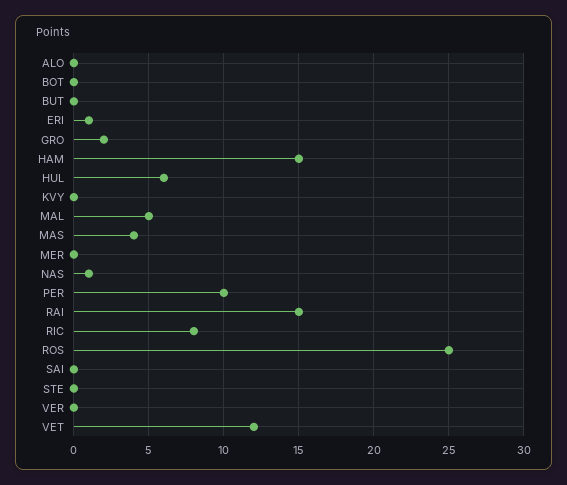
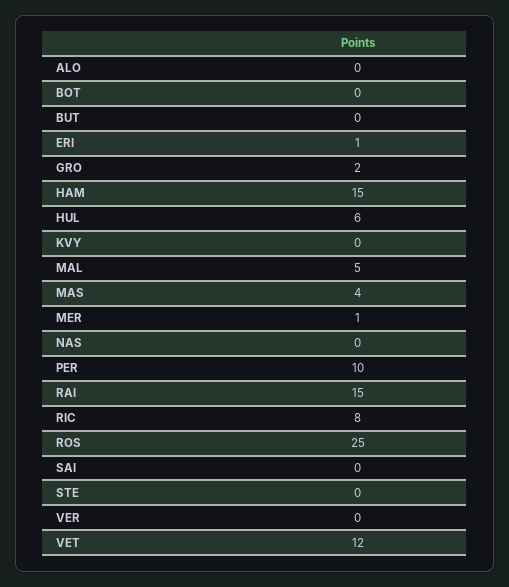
  {
    "ALO": 0,
    "BOT": 0,
    "BUT": 0,
    "ERI": 1,
    "GRO": 2,
    "HAM": 15,
    "HUL": 6,
    "KVY": 0,
    "MAL": 5,
    "MAS": 4,
-   "MER": 0,
+   "MER": 1,
-   "NAS": 1,
+   "NAS": 0,
    "PER": 10,
    "RAI": 15,
    "RIC": 8,
    "ROS": 25,
    "SAI": 0,
    "STE": 0,
    "VER": 0,
    "VET": 12
  }

